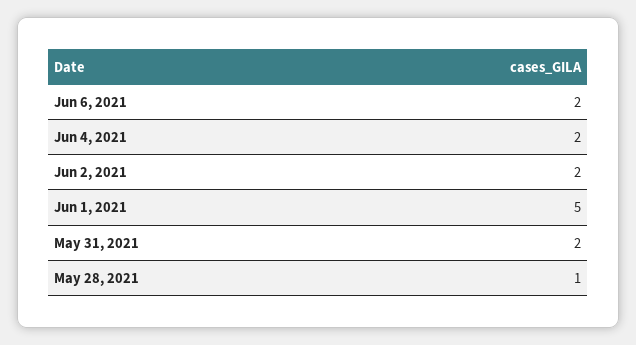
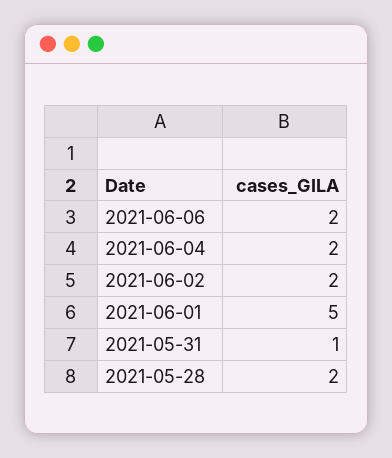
  {
    "Jun 6, 2021": 2,
    "Jun 4, 2021": 2,
    "Jun 2, 2021": 2,
    "Jun 1, 2021": 5,
-   "May 31, 2021": 2,
+   "May 31, 2021": 1,
-   "May 28, 2021": 1
+   "May 28, 2021": 2
  }

